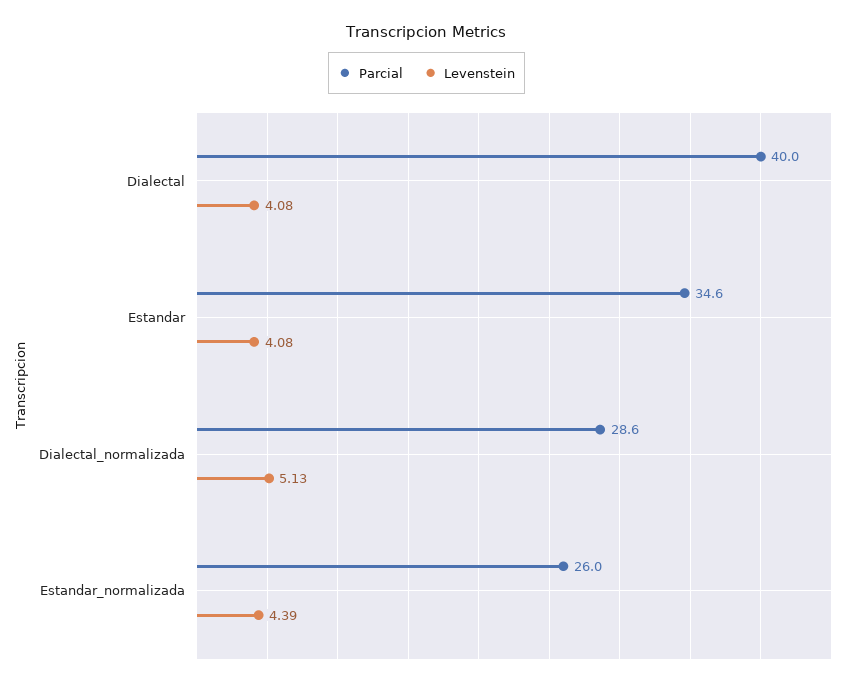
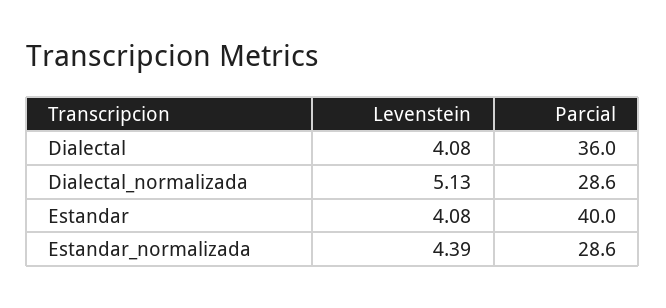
  {
    "Parcial": {
-     "Dialectal": 40,
+     "Dialectal": 36,
-     "Estandar": 34.6,
+     "Estandar": 40,
      "Dialectal_normalizada": 28.6,
-     "Estandar_normalizada": 26
+     "Estandar_normalizada": 28.6
    },
    "Levenstein": {
      "Dialectal": 4.08,
      "Estandar": 4.08,
      "Dialectal_normalizada": 5.13,
      "Estandar_normalizada": 4.39
    }
  }

